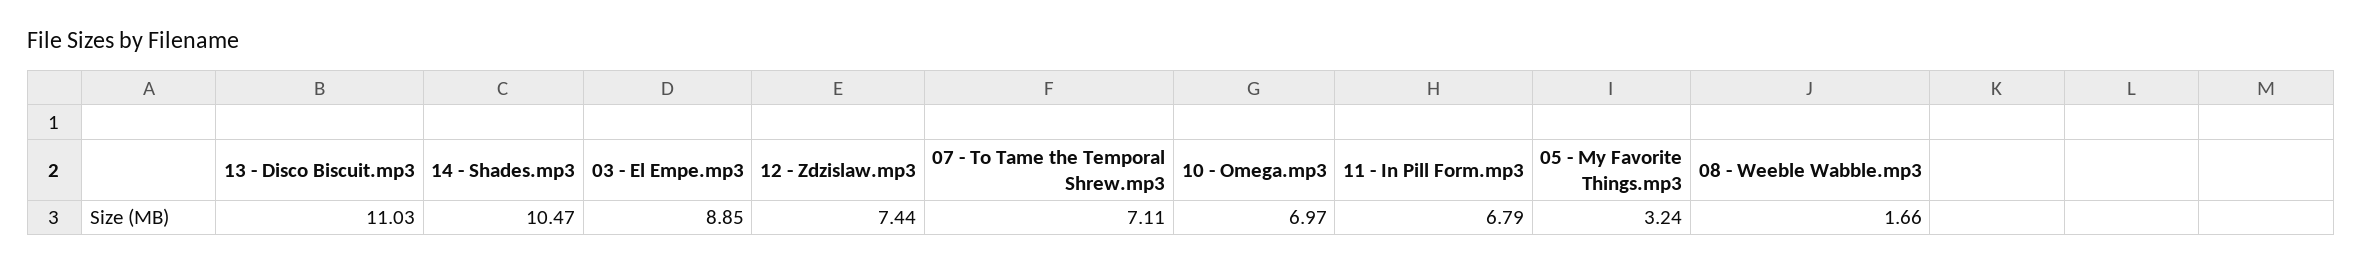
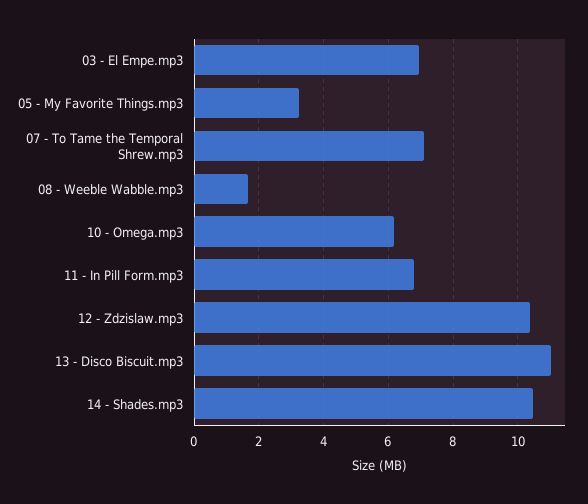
  {
    "13 - Disco Biscuit.mp3": 11.03,
    "14 - Shades.mp3": 10.47,
-   "03 - El Empe.mp3": 8.85,
+   "03 - El Empe.mp3": 7,
-   "12 - Zdzislaw.mp3": 7.44,
+   "12 - Zdzislaw.mp3": 10.4,
    "07 - To Tame the Temporal Shrew.mp3": 7.11,
-   "10 - Omega.mp3": 6.97,
+   "10 - Omega.mp3": 6.2,
    "11 - In Pill Form.mp3": 6.79,
    "05 - My Favorite Things.mp3": 3.24,
    "08 - Weeble Wabble.mp3": 1.66
  }

